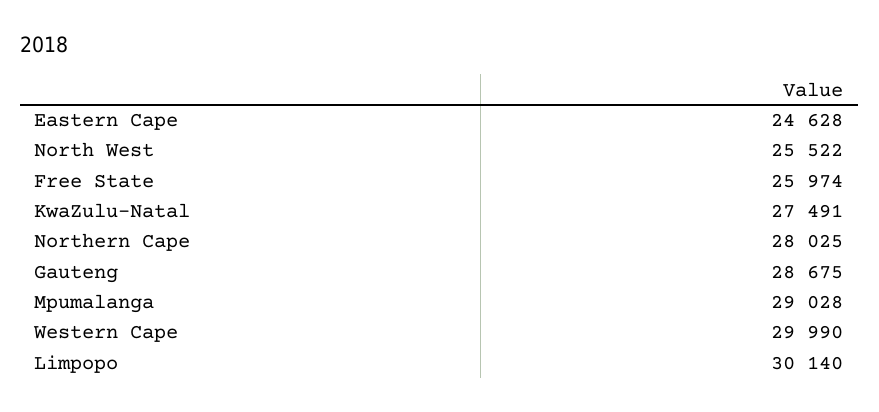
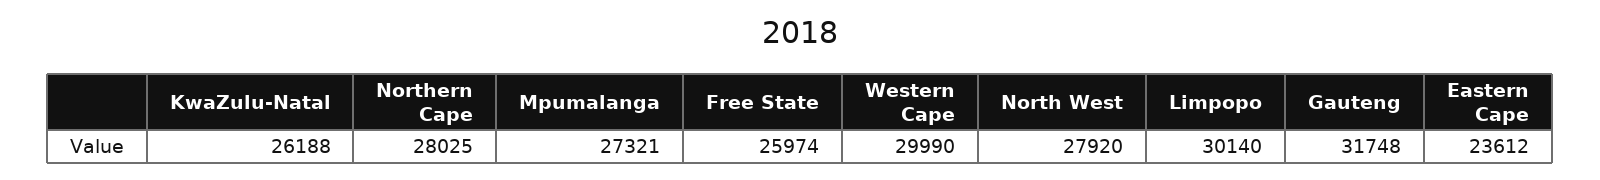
  {
-   "Eastern Cape": 24628,
+   "Eastern Cape": 23612,
-   "North West": 25522,
+   "North West": 27920,
    "Free State": 25974,
-   "KwaZulu-Natal": 27491,
+   "KwaZulu-Natal": 26188,
    "Northern Cape": 28025,
-   "Gauteng": 28675,
+   "Gauteng": 31748,
-   "Mpumalanga": 29028,
+   "Mpumalanga": 27321,
    "Western Cape": 29990,
    "Limpopo": 30140
  }

